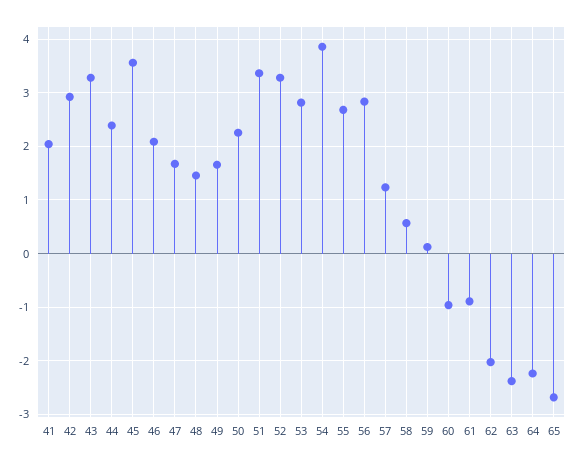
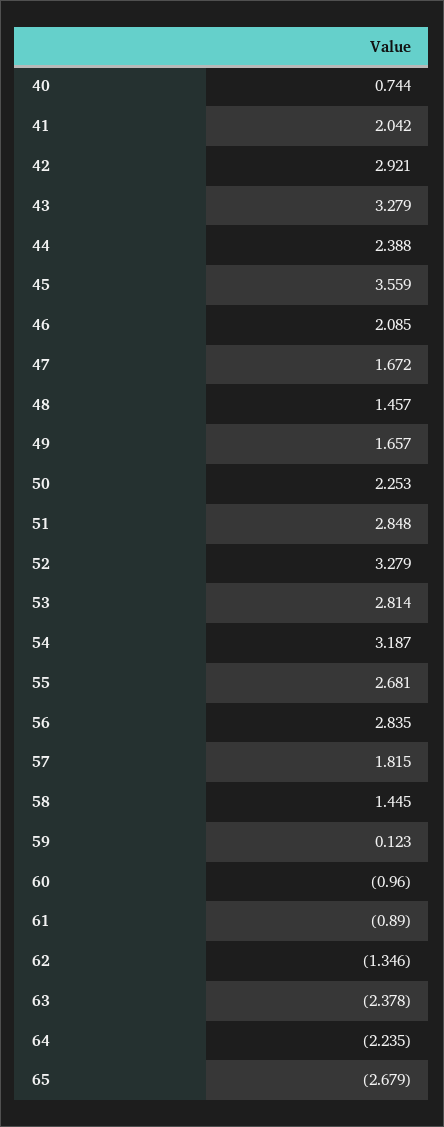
  {
    "41": 2.042,
    "42": 2.921,
    "43": 3.279,
    "44": 2.388,
    "45": 3.559,
    "46": 2.085,
    "47": 1.672,
    "48": 1.457,
    "49": 1.657,
    "50": 2.253,
-   "51": 3.4,
+   "51": 2.848,
    "52": 3.279,
    "53": 2.814,
-   "54": 3.8,
+   "54": 3.187,
    "55": 2.681,
    "56": 2.835,
-   "57": 1.2,
+   "57": 1.815,
-   "58": 0.6,
+   "58": 1.445,
    "59": 0.123,
    "60": -0.96,
    "61": -0.89,
-   "62": -2,
+   "62": -1.346,
    "63": -2.378,
    "64": -2.235,
-   "65": -2.679
+   "65": -2.679,
+   "40": 0.744
  }

